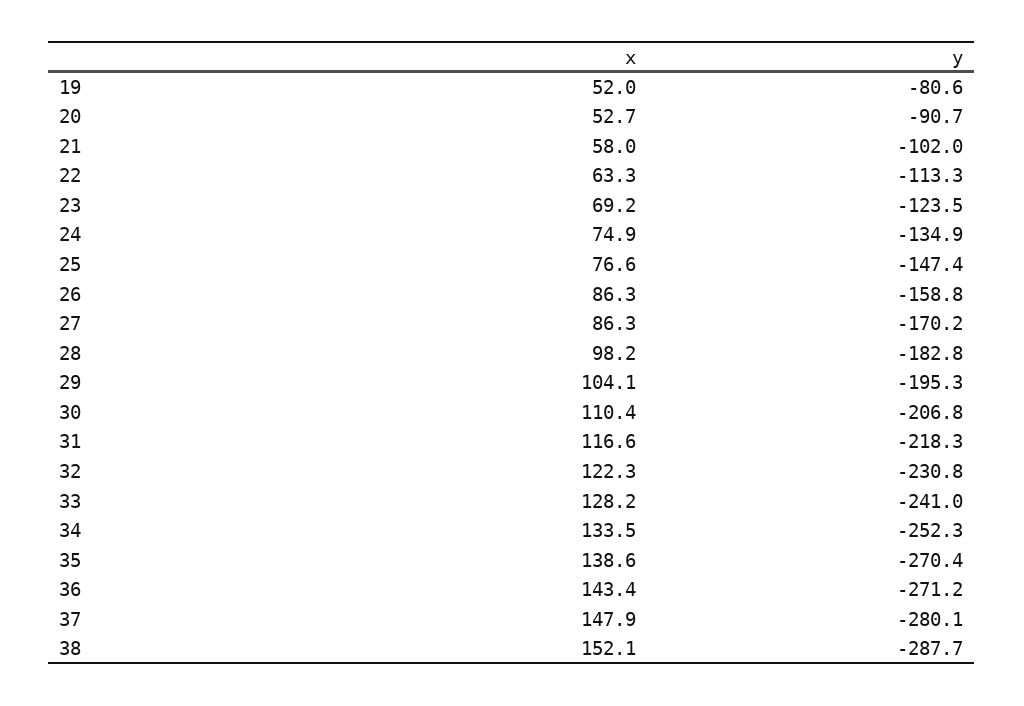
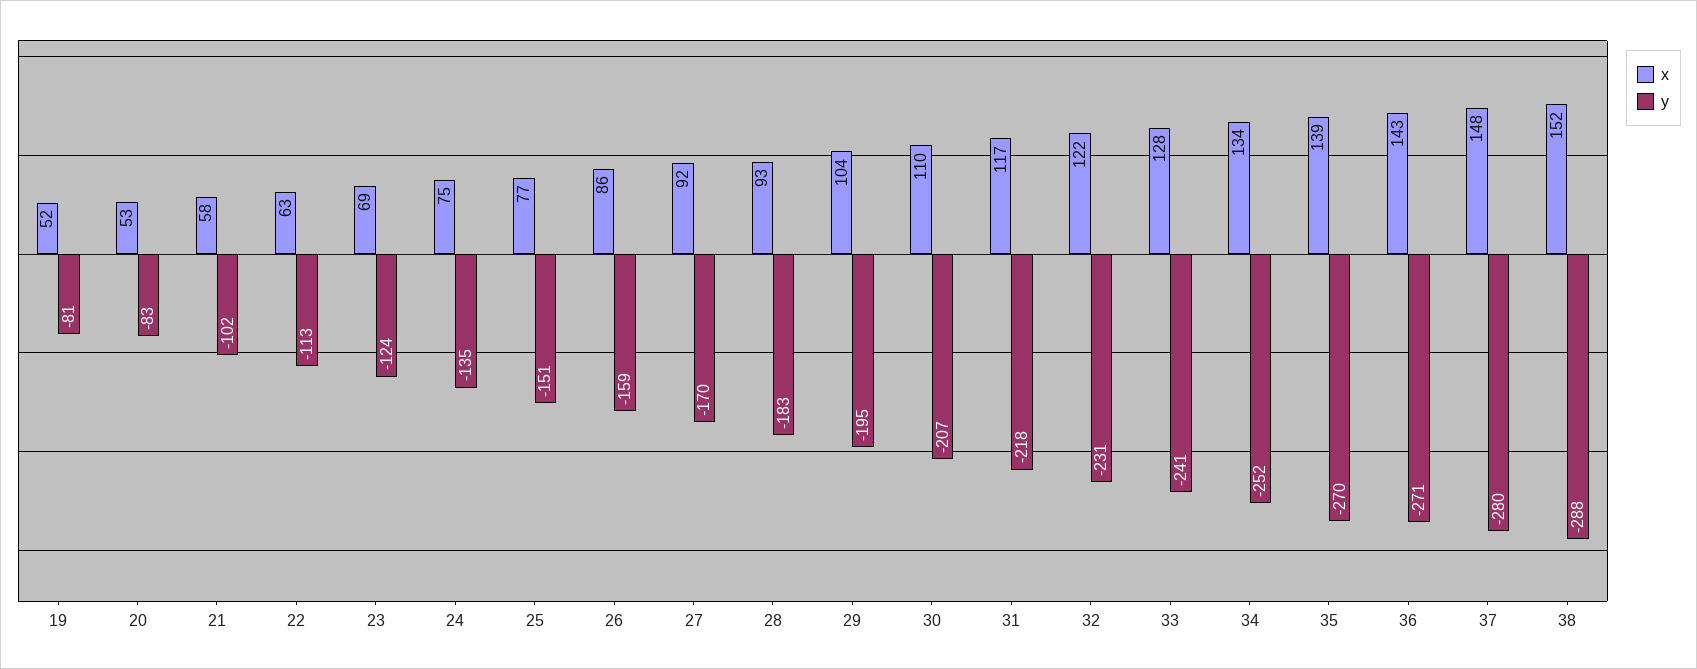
  {
    "x": {
      "19": 52,
      "20": 52.7,
      "21": 58,
      "22": 63.3,
      "23": 69.2,
      "24": 74.9,
      "25": 76.6,
      "26": 86.3,
-     "27": 86.3,
+     "27": 92,
-     "28": 98.2,
+     "28": 93,
      "29": 104.1,
      "30": 110.4,
      "31": 116.6,
      "32": 122.3,
      "33": 128.2,
      "34": 133.5,
      "35": 138.6,
      "36": 143.4,
      "37": 147.9,
      "38": 152.1
    },
    "y": {
      "19": -80.6,
-     "20": -90.7,
+     "20": -83,
      "21": -102,
      "22": -113.3,
      "23": -123.5,
      "24": -134.9,
-     "25": -147.4,
+     "25": -151,
      "26": -158.8,
      "27": -170.2,
      "28": -182.8,
      "29": -195.3,
      "30": -206.8,
      "31": -218.3,
      "32": -230.8,
      "33": -241,
      "34": -252.3,
      "35": -270.4,
      "36": -271.2,
      "37": -280.1,
      "38": -287.7
    }
  }

